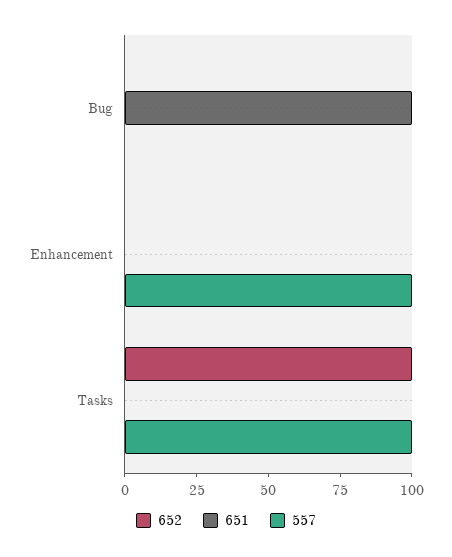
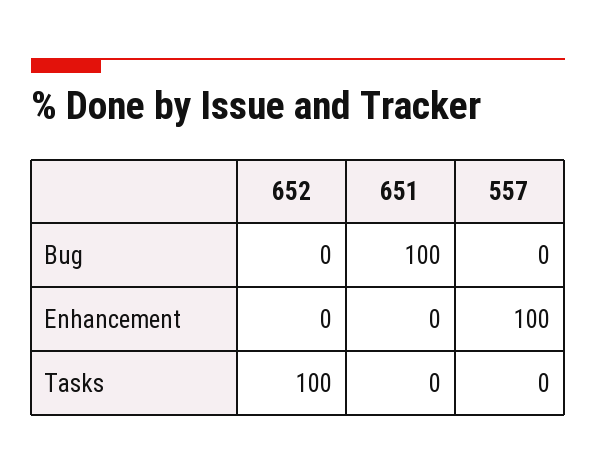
  {
    "652": {
      "Bug": 0,
      "Enhancement": 0,
      "Tasks": 100
    },
    "651": {
      "Bug": 100,
      "Enhancement": 0,
      "Tasks": 0
    },
    "557": {
      "Bug": 0,
      "Enhancement": 100,
-     "Tasks": 100
+     "Tasks": 0
    }
  }

